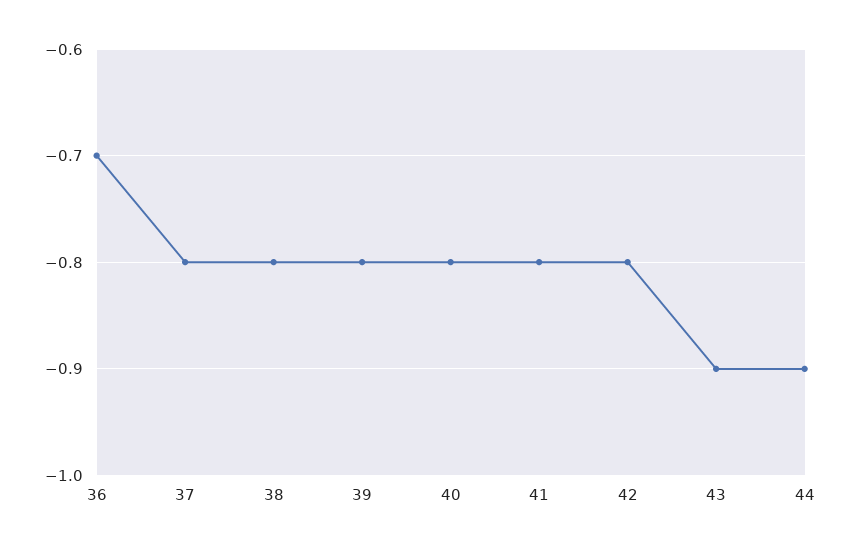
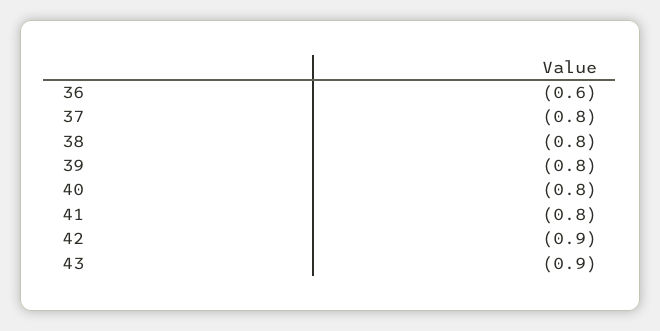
  {
-   "36": -0.7,
+   "36": -0.6,
    "37": -0.8,
    "38": -0.8,
    "39": -0.8,
    "40": -0.8,
    "41": -0.8,
-   "42": -0.8,
+   "42": -0.9,
-   "43": -0.9,
+   "43": -0.9
-   "44": -0.9
  }

